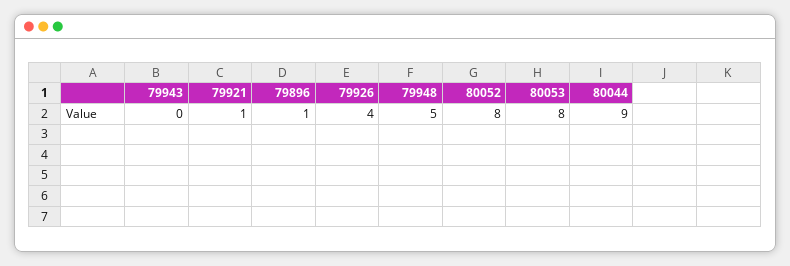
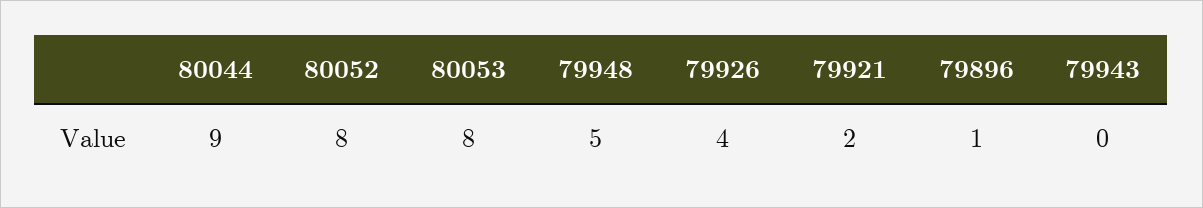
  {
    "79943": 0,
-   "79921": 1,
+   "79921": 2,
    "79896": 1,
    "79926": 4,
    "79948": 5,
    "80052": 8,
    "80053": 8,
    "80044": 9
  }

